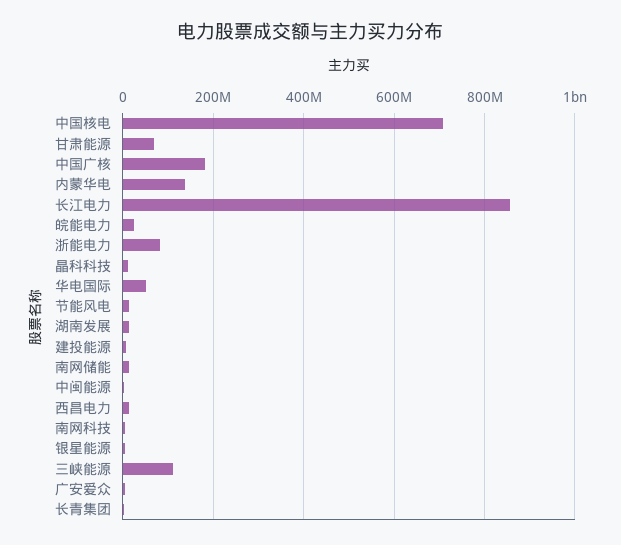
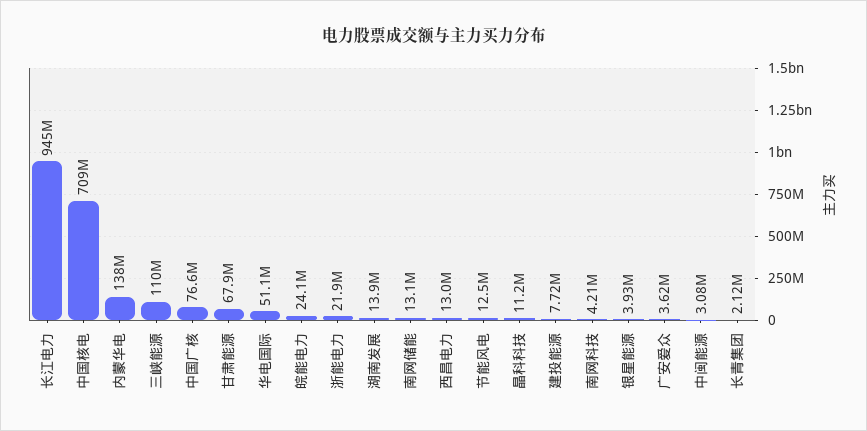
  {
    "中国核电": 709000000,
    "甘肃能源": 67900000,
-   "中国广核": 180000000,
+   "中国广核": 76600000,
    "内蒙华电": 138000000,
-   "长江电力": 860000000,
+   "长江电力": 945000000,
    "皖能电力": 24100000,
-   "浙能电力": 80000000,
+   "浙能电力": 21900000,
    "晶科科技": 11200000,
    "华电国际": 51100000,
    "节能风电": 12500000,
    "湖南发展": 13900000,
    "建投能源": 7720000,
    "南网储能": 13100000,
    "中闽能源": 3080000,
    "西昌电力": 13000000,
    "南网科技": 4210000,
    "银星能源": 3930000,
    "三峡能源": 110000000,
    "广安爱众": 3620000,
    "长青集团": 2120000
  }

